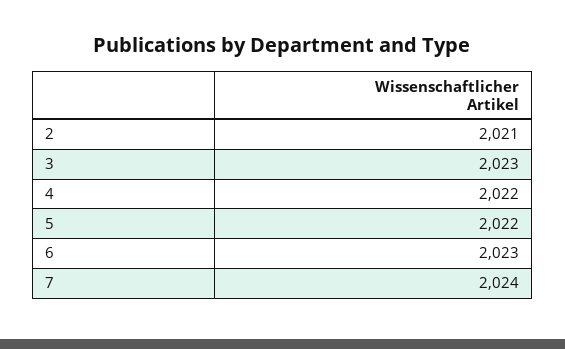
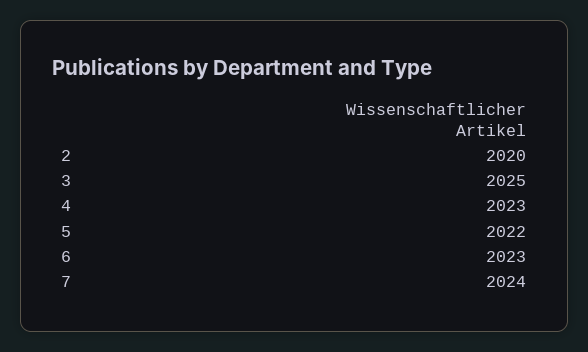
  {
-   "2": 2021,
+   "2": 2020,
-   "3": 2023,
+   "3": 2025,
-   "4": 2022,
+   "4": 2023,
    "5": 2022,
    "6": 2023,
    "7": 2024
  }

